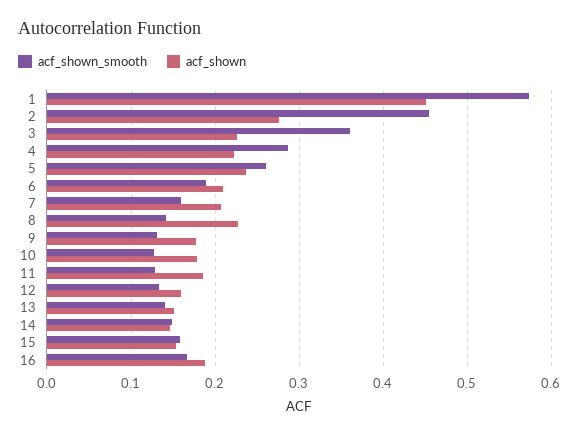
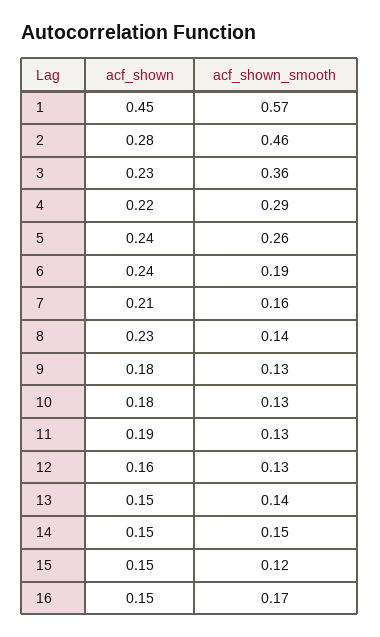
  {
    "acf_shown_smooth": {
      "1": 0.57,
      "2": 0.46,
      "3": 0.36,
      "4": 0.29,
      "5": 0.26,
      "6": 0.19,
      "7": 0.16,
      "8": 0.14,
      "9": 0.13,
      "10": 0.13,
      "11": 0.13,
      "12": 0.13,
      "13": 0.14,
      "14": 0.15,
-     "15": 0.16,
+     "15": 0.12,
      "16": 0.17
    },
    "acf_shown": {
      "1": 0.45,
      "2": 0.28,
      "3": 0.23,
      "4": 0.22,
      "5": 0.24,
-     "6": 0.21,
+     "6": 0.24,
      "7": 0.21,
      "8": 0.23,
      "9": 0.18,
      "10": 0.18,
      "11": 0.19,
      "12": 0.16,
      "13": 0.15,
      "14": 0.15,
      "15": 0.15,
-     "16": 0.19
+     "16": 0.15
    }
  }

